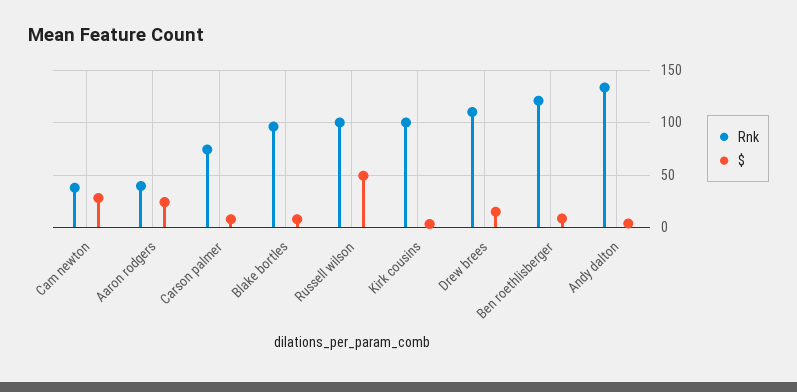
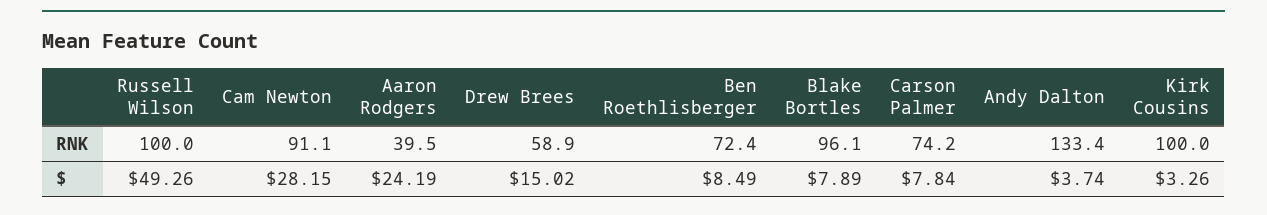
  {
    "Rnk": {
-     "Cam newton": 40,
+     "Cam newton": 91.1,
      "Aaron rodgers": 39.5,
      "Carson palmer": 74.2,
      "Blake bortles": 96.1,
      "Russell wilson": 100,
      "Kirk cousins": 100,
-     "Drew brees": 110,
+     "Drew brees": 58.9,
-     "Ben roethlisberger": 120,
+     "Ben roethlisberger": 72.4,
      "Andy dalton": 133.4
    },
    "$": {
      "Cam newton": 28.15,
      "Aaron rodgers": 24.19,
      "Carson palmer": 7.84,
      "Blake bortles": 7.89,
      "Russell wilson": 49.26,
      "Kirk cousins": 3.26,
      "Drew brees": 15.02,
      "Ben roethlisberger": 8.49,
      "Andy dalton": 3.74
    }
  }

